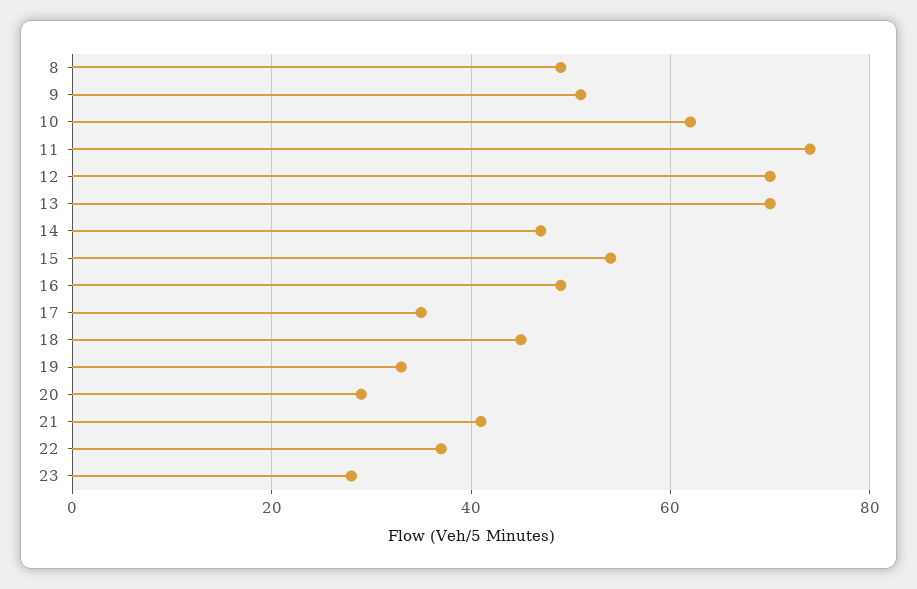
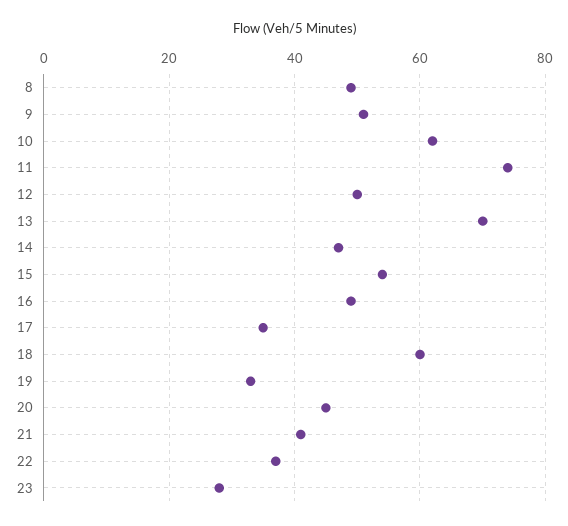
  {
    "8": 50,
    "9": 50,
    "10": 60,
    "11": 75,
-   "12": 70,
+   "12": 50,
    "13": 70,
    "14": 45,
    "15": 55,
    "16": 50,
    "17": 35,
-   "18": 45,
+   "18": 60,
    "19": 35,
-   "20": 30,
+   "20": 45,
    "21": 40,
    "22": 35,
    "23": 30
  }

